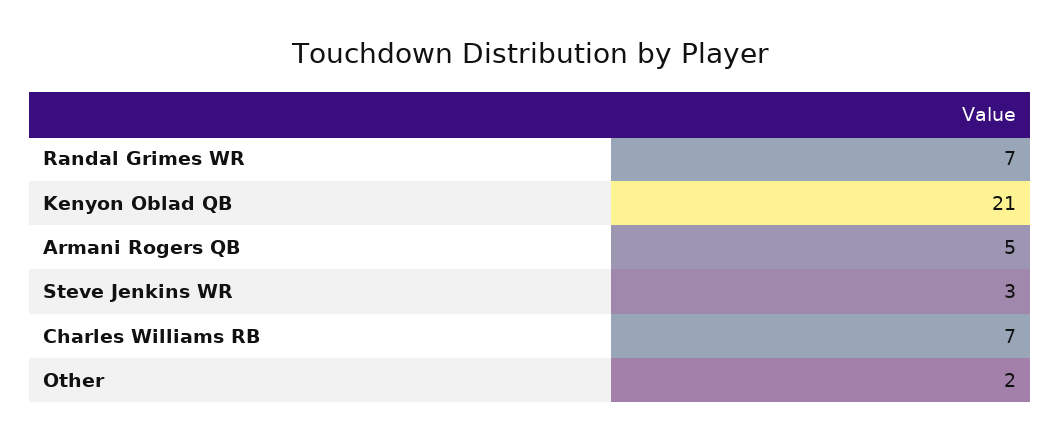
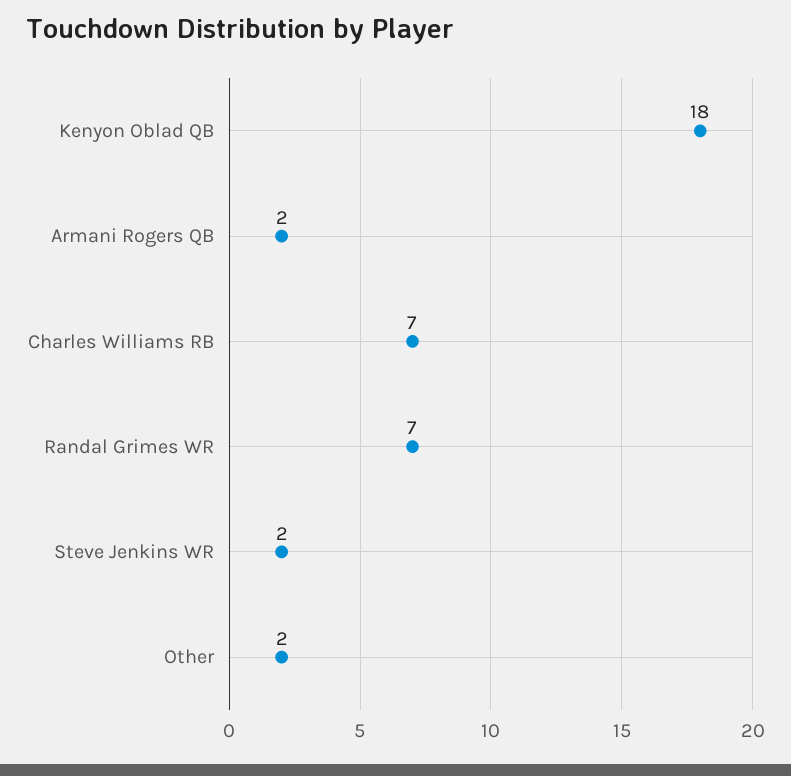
  {
    "Randal Grimes WR": 7,
-   "Kenyon Oblad QB": 21,
+   "Kenyon Oblad QB": 18,
-   "Armani Rogers QB": 5,
+   "Armani Rogers QB": 2,
-   "Steve Jenkins WR": 3,
+   "Steve Jenkins WR": 2,
    "Charles Williams RB": 7,
    "Other": 2
  }

